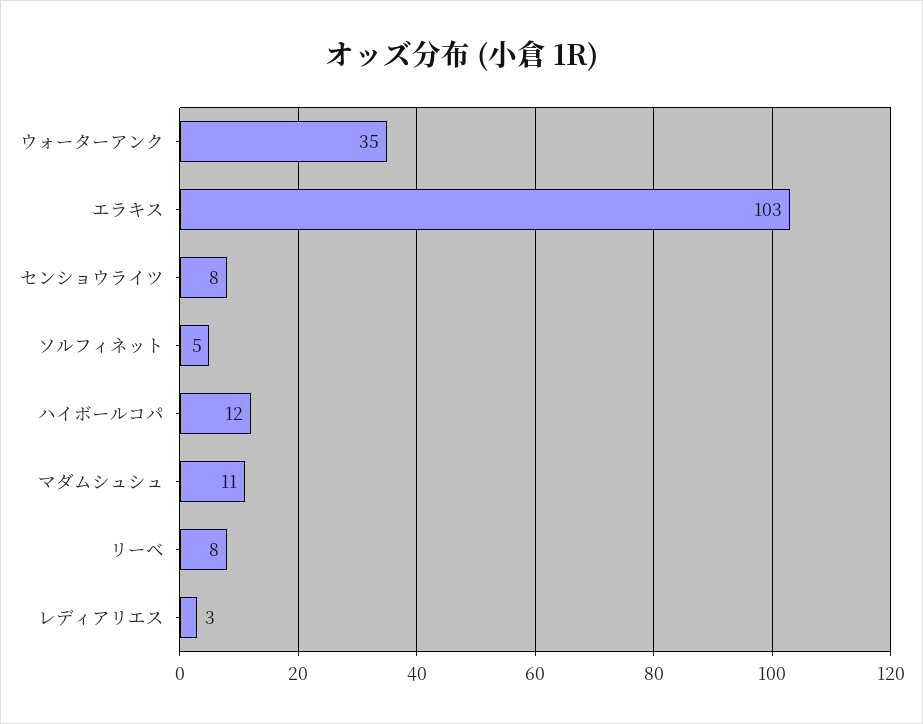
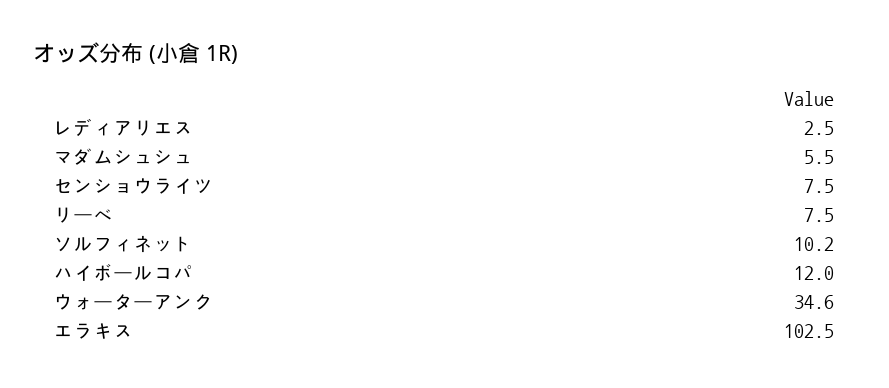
  {
    "ウォーターアンク": 34.6,
    "エラキス": 102.5,
    "センショウライツ": 7.5,
-   "ソルフィネット": 5,
+   "ソルフィネット": 10.2,
    "ハイボールコパ": 12,
-   "マダムシュシュ": 11,
+   "マダムシュシュ": 5.5,
    "リーベ": 7.5,
    "レディアリエス": 2.5
  }

